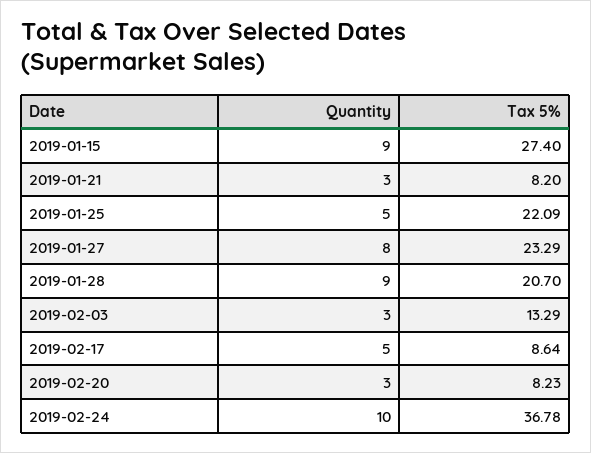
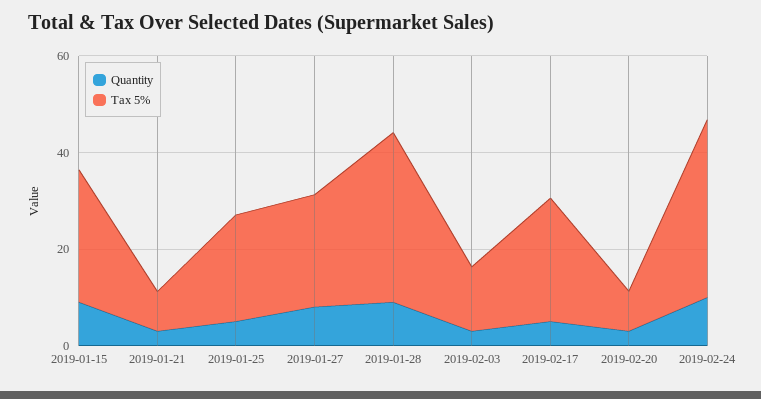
  {
    "Quantity": {
      "2019-01-15": 9,
      "2019-01-21": 3,
      "2019-01-25": 5,
      "2019-01-27": 8,
      "2019-01-28": 9,
      "2019-02-03": 3,
      "2019-02-17": 5,
      "2019-02-20": 3,
      "2019-02-24": 10
    },
    "Tax 5%": {
      "2019-01-15": 27.4,
      "2019-01-21": 8.2,
      "2019-01-25": 22.09,
      "2019-01-27": 23.29,
-     "2019-01-28": 20.7,
+     "2019-01-28": 35,
      "2019-02-03": 13.29,
-     "2019-02-17": 8.64,
+     "2019-02-17": 25,
      "2019-02-20": 8.23,
      "2019-02-24": 36.78
    }
  }

